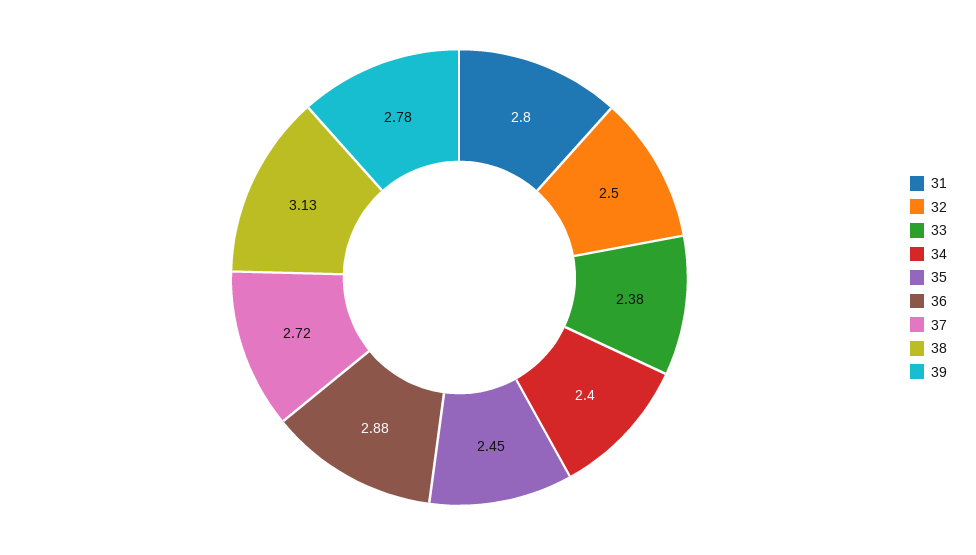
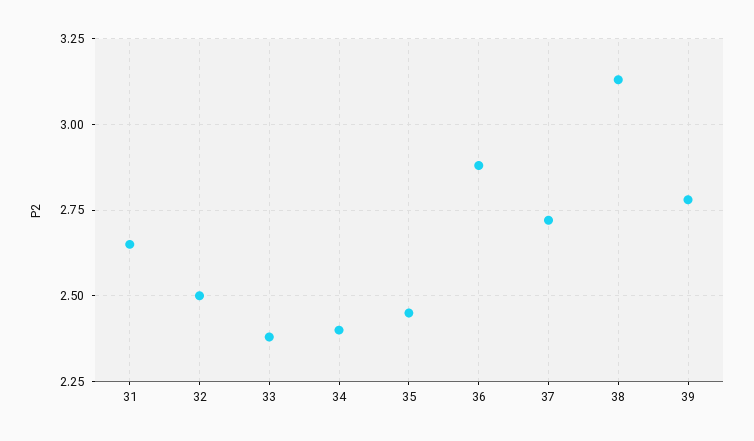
  {
-   "31": 2.8,
+   "31": 2.65,
    "32": 2.5,
    "33": 2.38,
    "34": 2.4,
    "35": 2.45,
    "36": 2.88,
    "37": 2.72,
    "38": 3.13,
    "39": 2.78
  }

